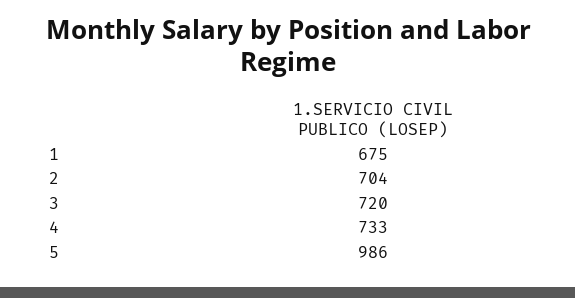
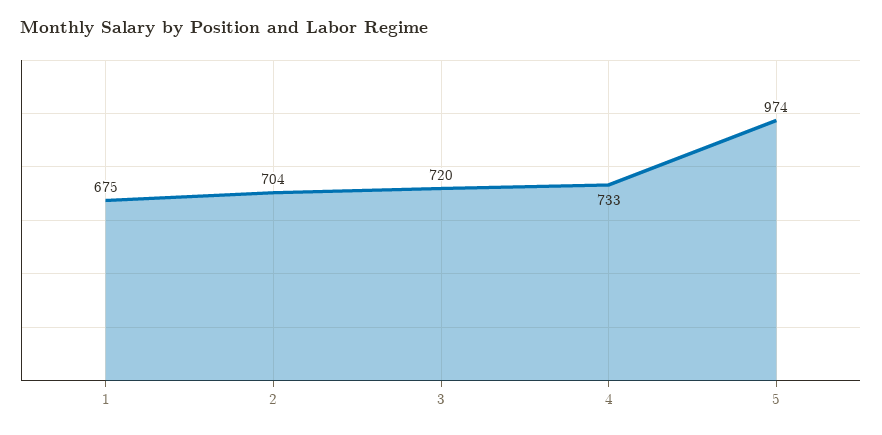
  {
    "1": 675,
    "2": 704,
    "3": 720,
    "4": 733,
-   "5": 986
+   "5": 974
  }

